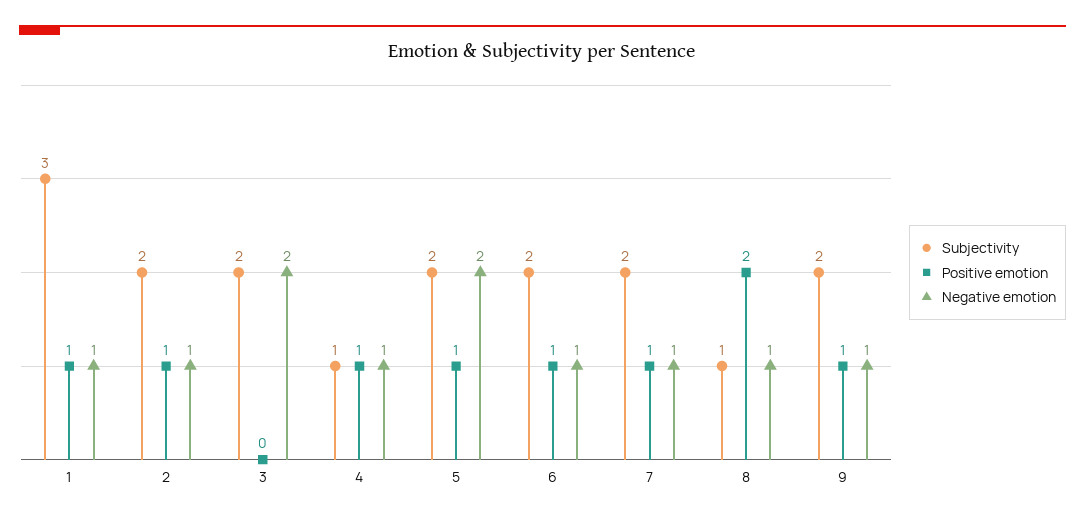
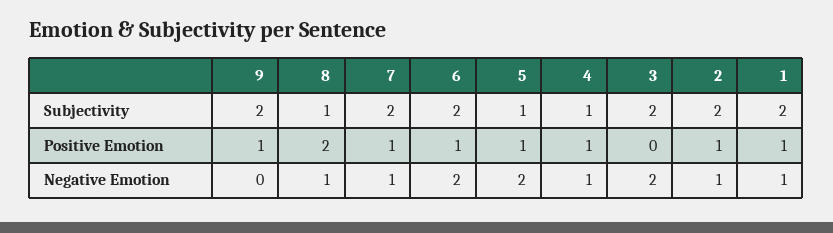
  {
    "Subjectivity": {
-     "1": 3,
+     "1": 2,
      "2": 2,
      "3": 2,
      "4": 1,
-     "5": 2,
+     "5": 1,
      "6": 2,
      "7": 2,
      "8": 1,
      "9": 2
    },
    "Positive emotion": {
      "1": 1,
      "2": 1,
      "3": 0,
      "4": 1,
      "5": 1,
      "6": 1,
      "7": 1,
      "8": 2,
      "9": 1
    },
    "Negative emotion": {
      "1": 1,
      "2": 1,
      "3": 2,
      "4": 1,
      "5": 2,
-     "6": 1,
+     "6": 2,
      "7": 1,
      "8": 1,
-     "9": 1
+     "9": 0
    }
  }

